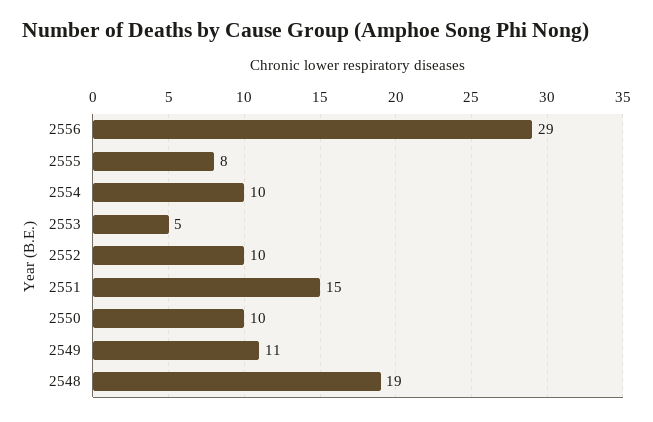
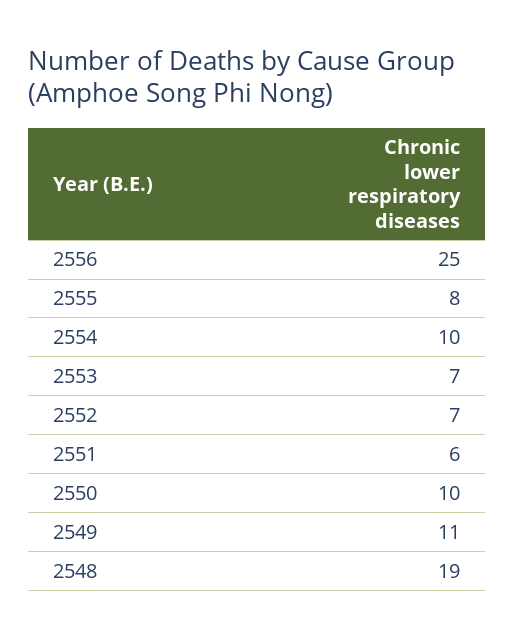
  {
-   "2556": 29,
+   "2556": 25,
    "2555": 8,
    "2554": 10,
-   "2553": 5,
+   "2553": 7,
-   "2552": 10,
+   "2552": 7,
-   "2551": 15,
+   "2551": 6,
    "2550": 10,
    "2549": 11,
    "2548": 19
  }

